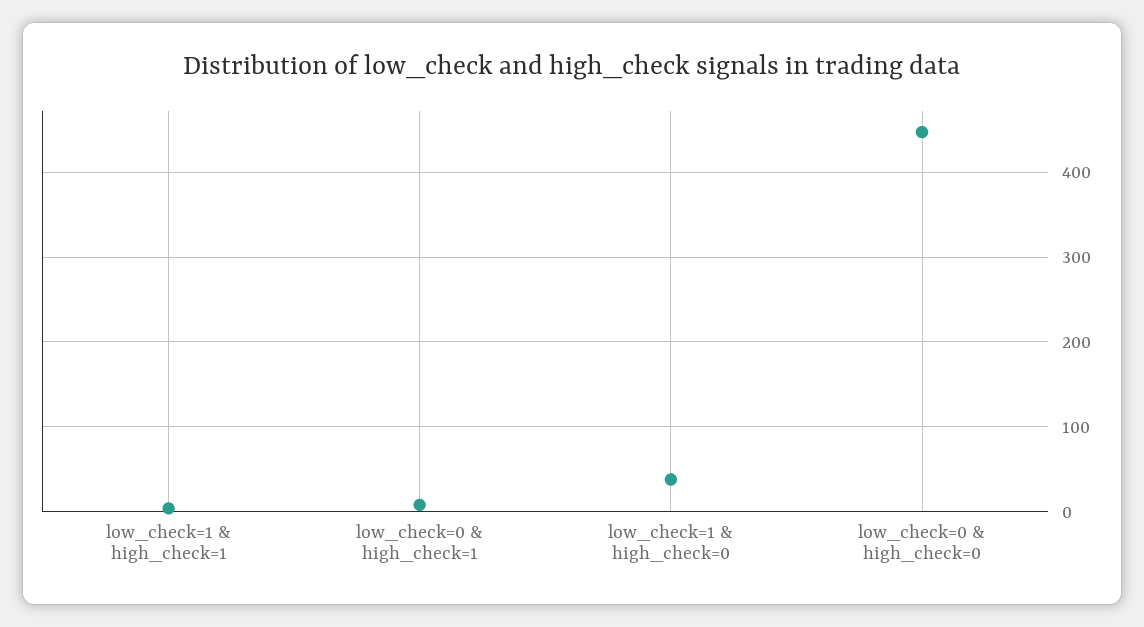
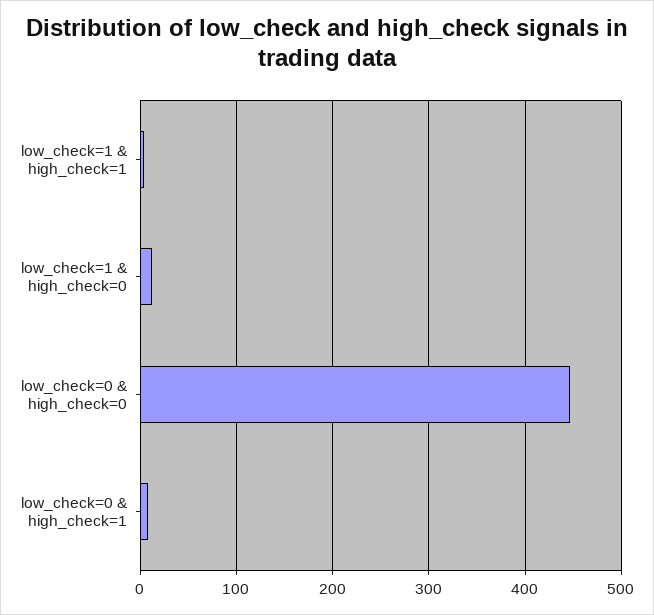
  {
    "low_check=1 & high_check=1": 0,
    "low_check=0 & high_check=1": 10,
-   "low_check=1 & high_check=0": 40,
+   "low_check=1 & high_check=0": 10,
    "low_check=0 & high_check=0": 450
  }

